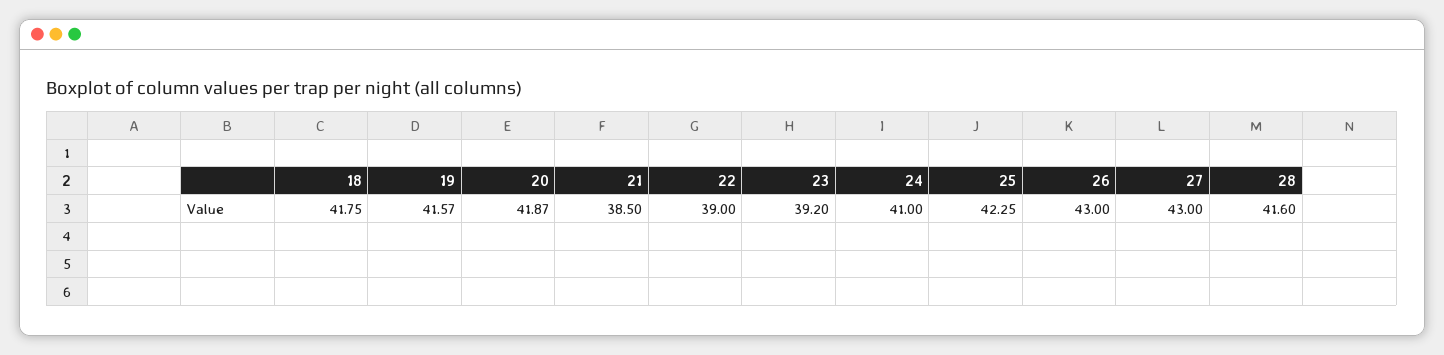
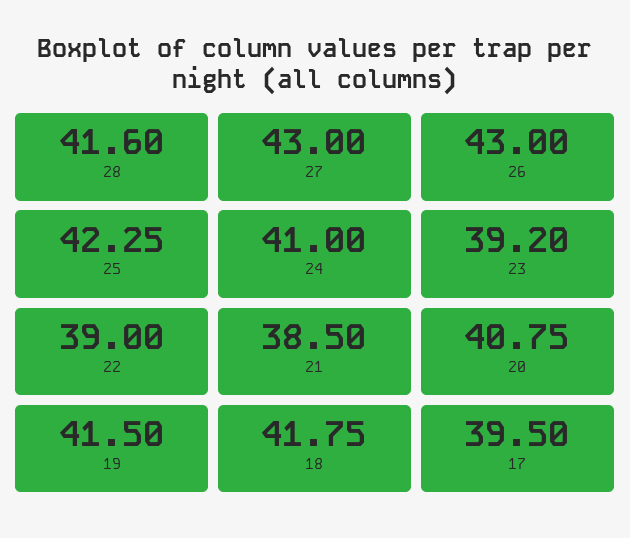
  {
    "18": 41.75,
-   "19": 41.57,
+   "19": 41.5,
-   "20": 41.87,
+   "20": 40.75,
    "21": 38.5,
    "22": 39,
    "23": 39.2,
    "24": 41,
    "25": 42.25,
    "26": 43,
    "27": 43,
-   "28": 41.6
+   "28": 41.6,
+   "17": 39.5
  }

